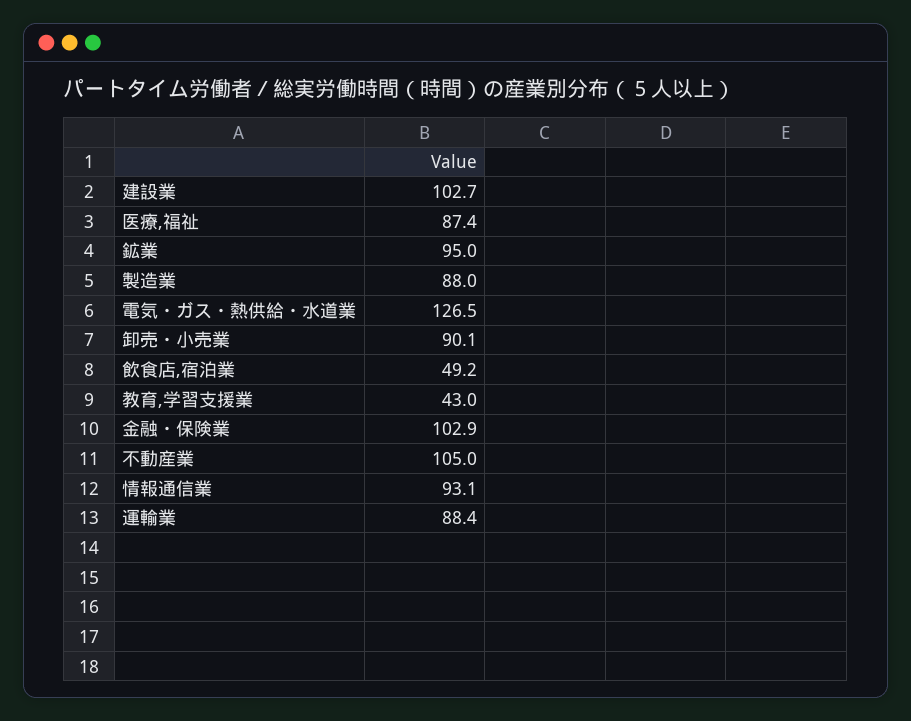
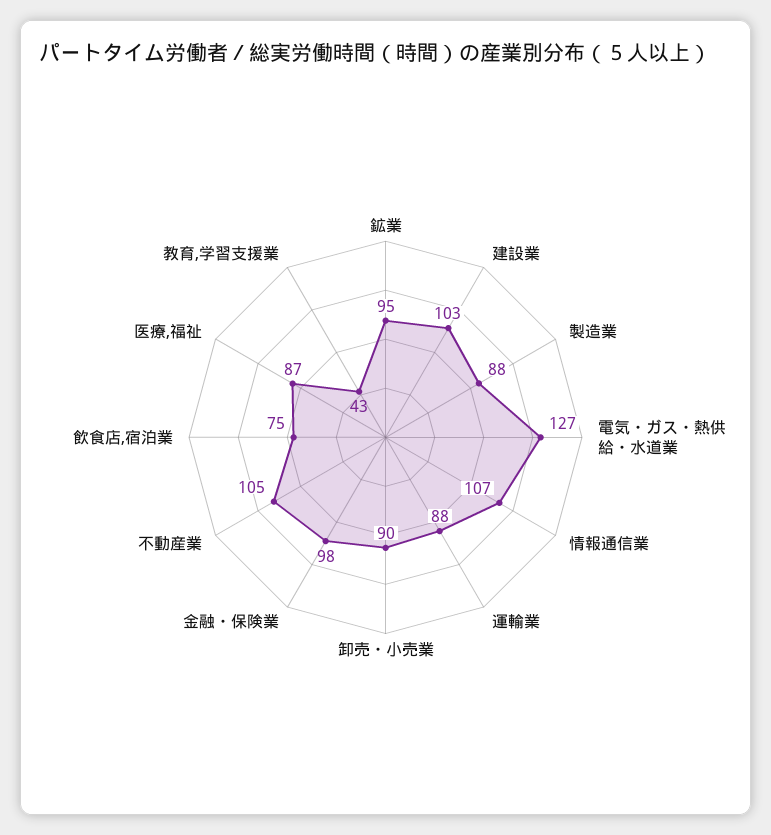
  {
    "建設業": 102.7,
    "医療,福祉": 87.4,
    "鉱業": 95,
    "製造業": 88,
    "電気・ガス・熱供給・水道業": 126.5,
    "卸売・小売業": 90.1,
-   "飲食店,宿泊業": 49.2,
+   "飲食店,宿泊業": 75,
    "教育,学習支援業": 43,
-   "金融・保険業": 102.9,
+   "金融・保険業": 98,
    "不動産業": 105,
-   "情報通信業": 93.1,
+   "情報通信業": 107,
    "運輸業": 88.4
  }

